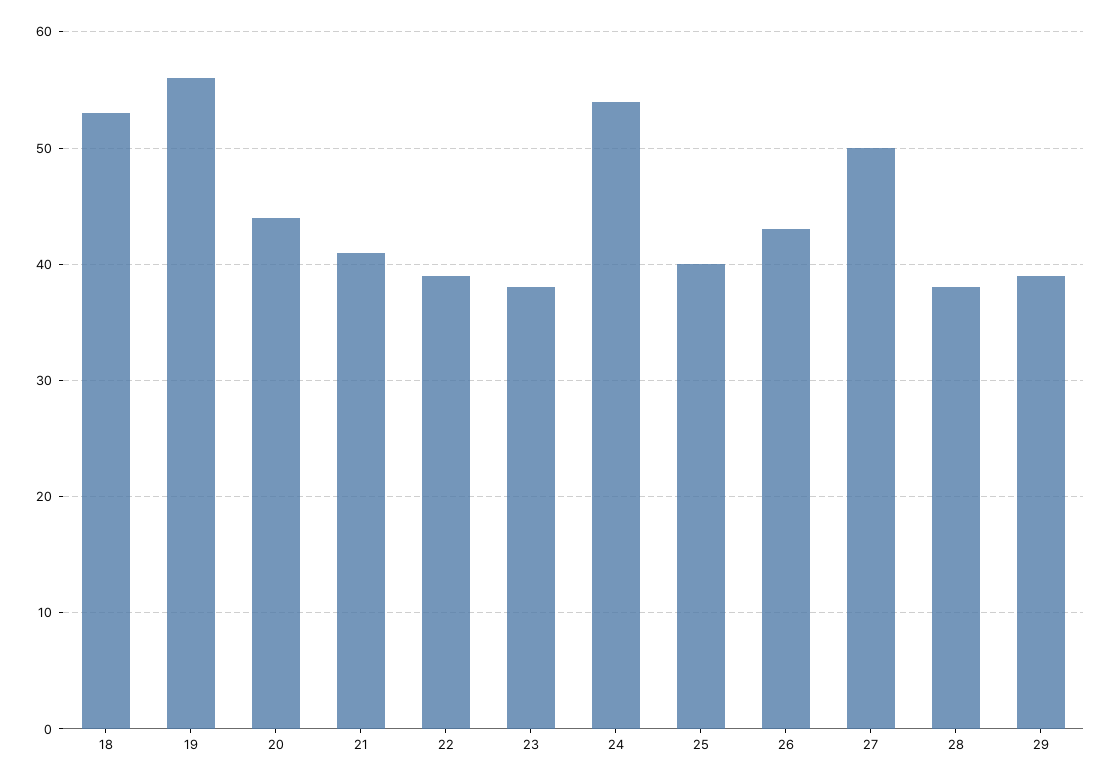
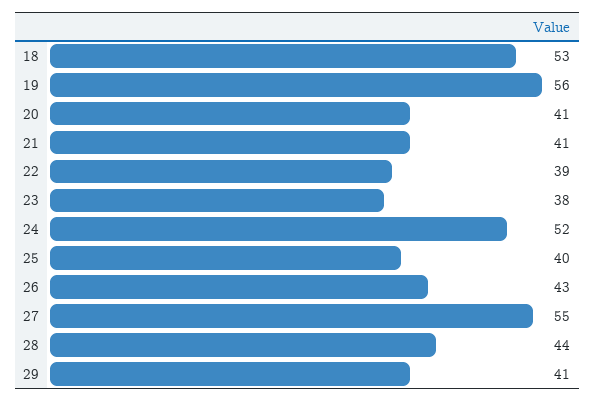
  {
    "18": 53,
    "19": 56,
-   "20": 44,
+   "20": 41,
    "21": 41,
    "22": 39,
    "23": 38,
-   "24": 54,
+   "24": 52,
    "25": 40,
    "26": 43,
-   "27": 50,
+   "27": 55,
-   "28": 38,
+   "28": 44,
-   "29": 39
+   "29": 41
  }

